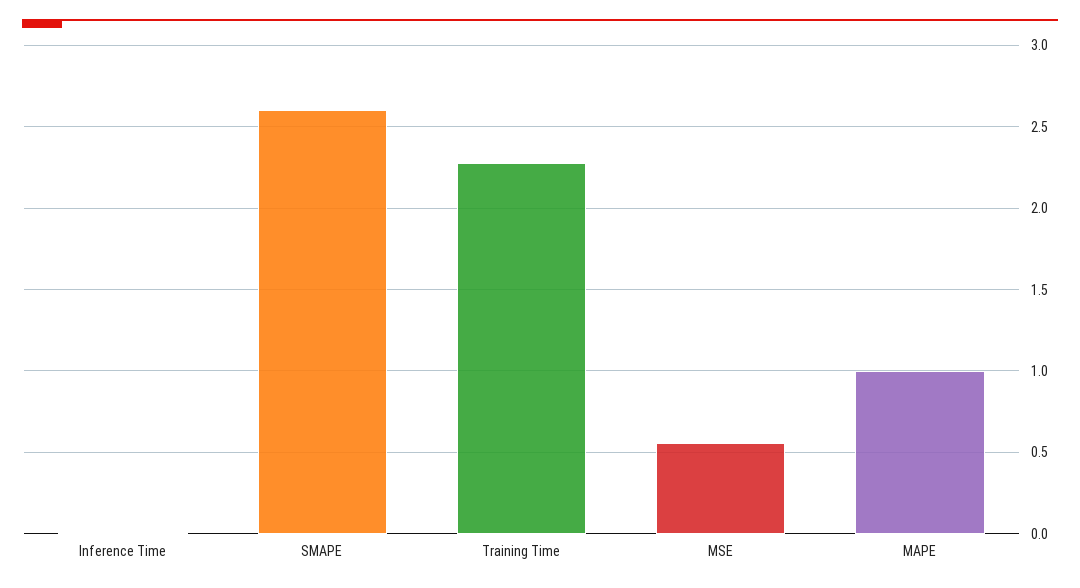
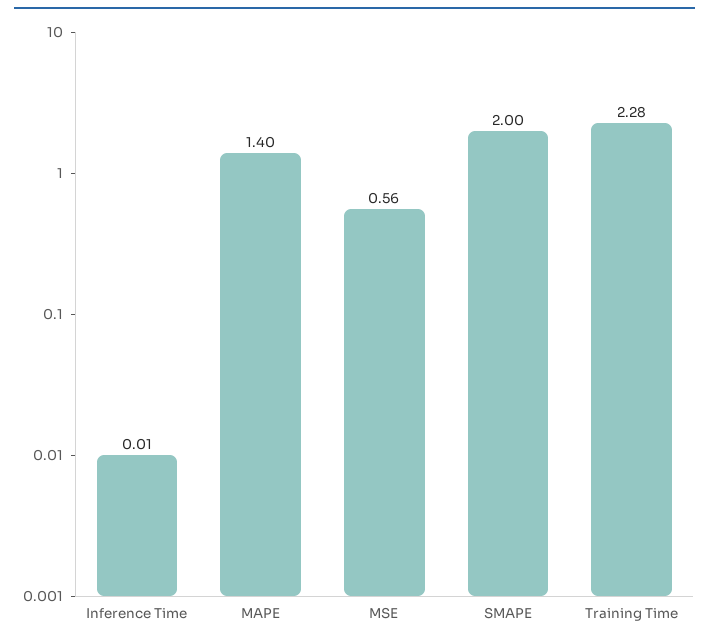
  {
    "Inference Time": 0.01,
-   "SMAPE": 2.6,
+   "SMAPE": 2,
    "Training Time": 2.28,
    "MSE": 0.56,
-   "MAPE": 1
+   "MAPE": 1.4
  }

